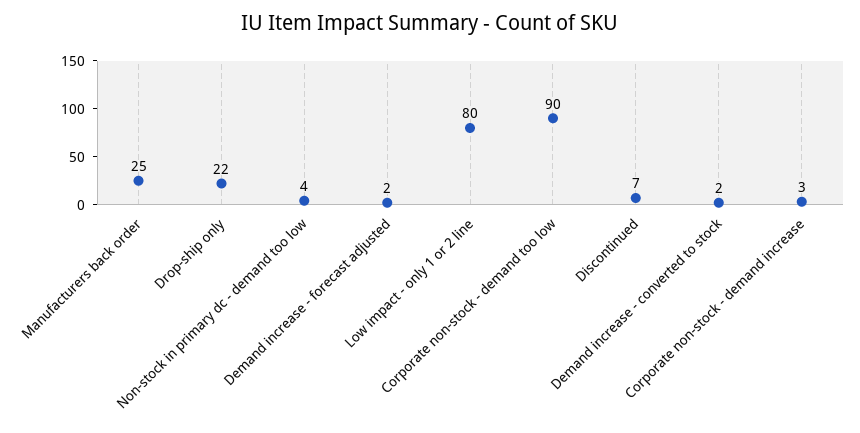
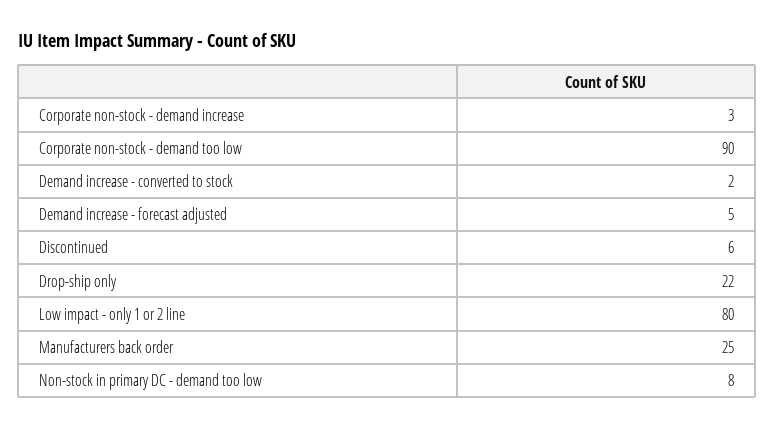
  {
    "Manufacturers back order": 25,
    "Drop-ship only": 22,
-   "Non-stock in primary dc - demand too low": 4,
+   "Non-stock in primary dc - demand too low": 8,
-   "Demand increase - forecast adjusted": 2,
+   "Demand increase - forecast adjusted": 5,
    "Low impact - only 1 or 2 line": 80,
    "Corporate non-stock - demand too low": 90,
-   "Discontinued": 7,
+   "Discontinued": 6,
    "Demand increase - converted to stock": 2,
    "Corporate non-stock - demand increase": 3
  }

